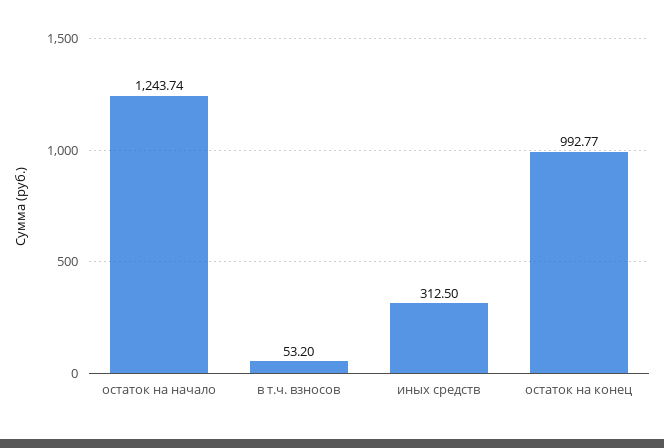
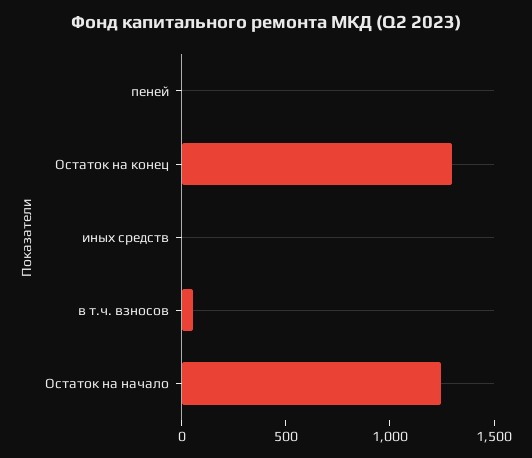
  {
    "остаток на начало": 1243.74,
    "в т.ч. взносов": 53.2,
-   "иных средств": 312.5,
+   "иных средств": 0,
-   "остаток на конец": 992.77
+   "остаток на конец": 1300,
+   "пеней": 0
  }

